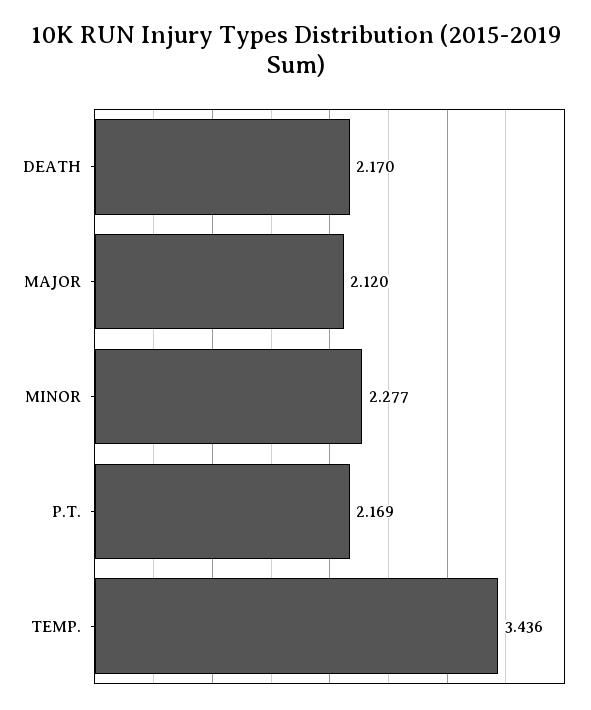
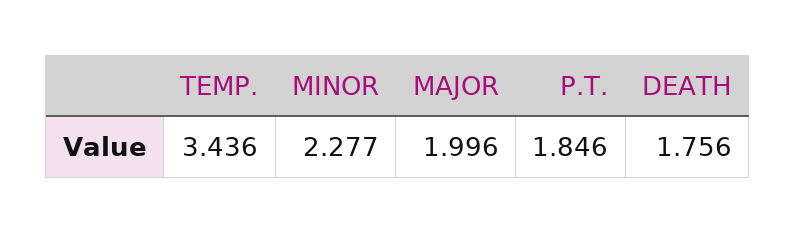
  {
-   "DEATH": 2.17,
+   "DEATH": 1.756,
-   "MAJOR": 2.12,
+   "MAJOR": 1.996,
    "MINOR": 2.277,
-   "P.T.": 2.169,
+   "P.T.": 1.846,
    "TEMP.": 3.436
  }

